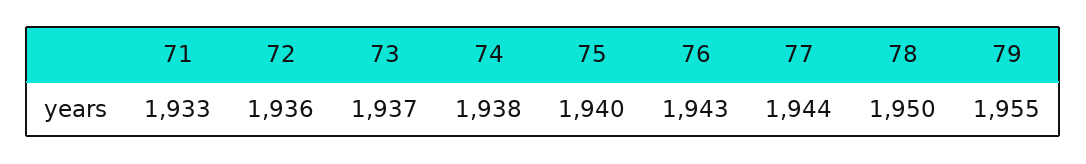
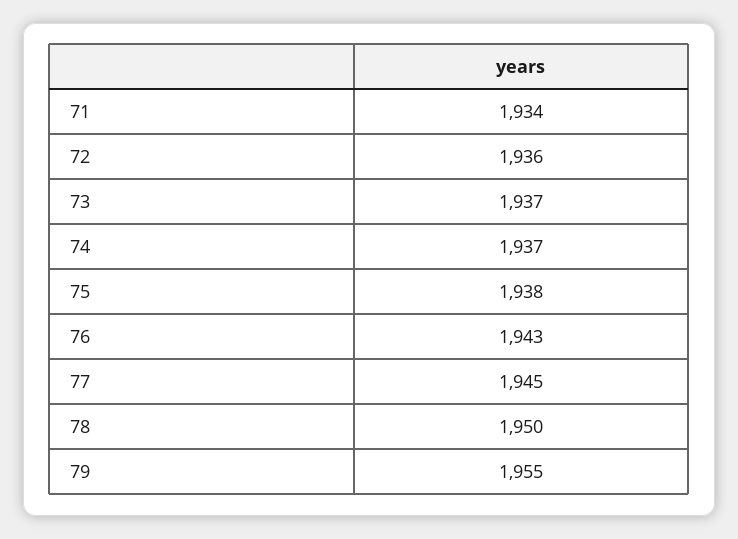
  {
-   "71": 1933,
+   "71": 1934,
    "72": 1936,
    "73": 1937,
-   "74": 1938,
+   "74": 1937,
-   "75": 1940,
+   "75": 1938,
    "76": 1943,
-   "77": 1944,
+   "77": 1945,
    "78": 1950,
    "79": 1955
  }

